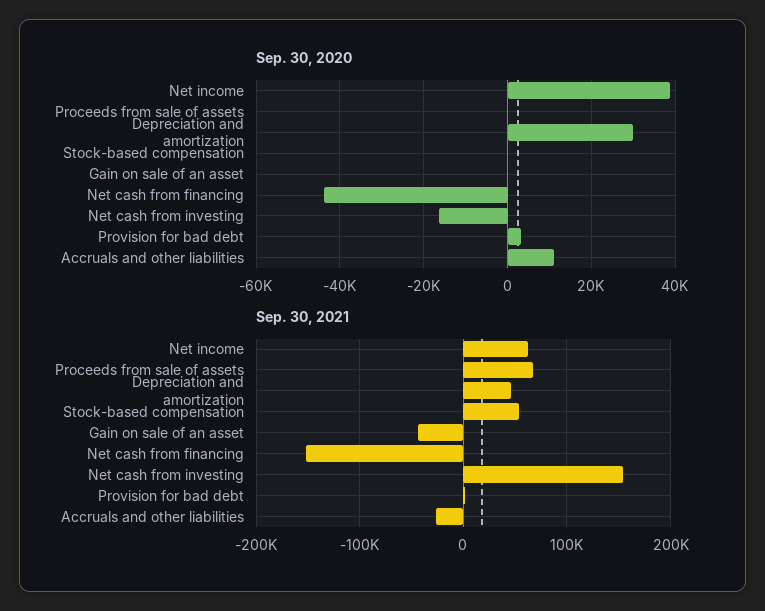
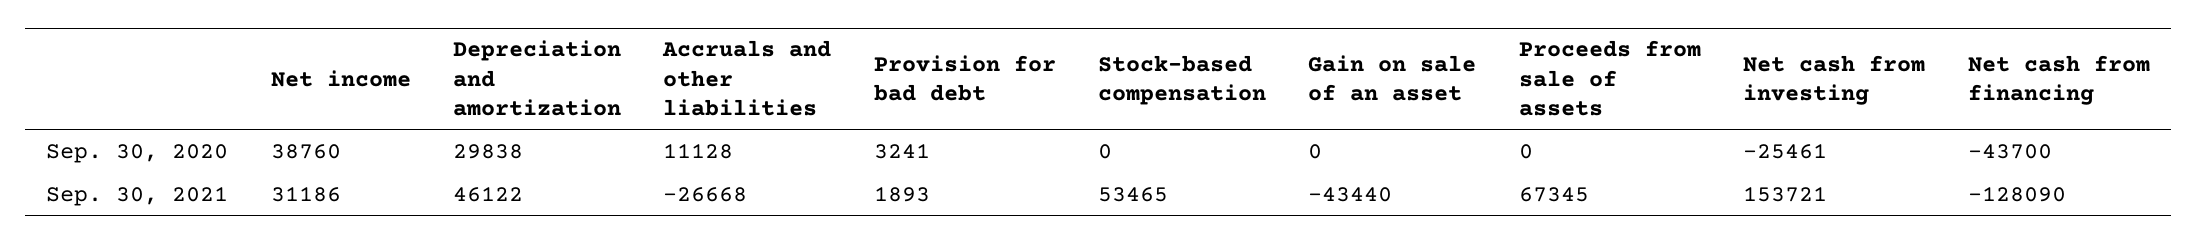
  {
    "Sep. 30, 2020": {
      "Net income": 38760,
      "Proceeds from sale of assets": 0,
      "Depreciation and amortization": 29838,
      "Stock-based compensation": 0,
      "Gain on sale of an asset": 0,
      "Net cash from financing": -43700,
-     "Net cash from investing": -16000,
+     "Net cash from investing": -25461,
      "Provision for bad debt": 3241,
      "Accruals and other liabilities": 11128
    },
    "Sep. 30, 2021": {
-     "Net income": 60000,
+     "Net income": 31186,
      "Proceeds from sale of assets": 67345,
      "Depreciation and amortization": 46122,
      "Stock-based compensation": 53465,
      "Gain on sale of an asset": -43440,
-     "Net cash from financing": -150000,
+     "Net cash from financing": -128090,
      "Net cash from investing": 153721,
      "Provision for bad debt": 1893,
      "Accruals and other liabilities": -26668
    }
  }

